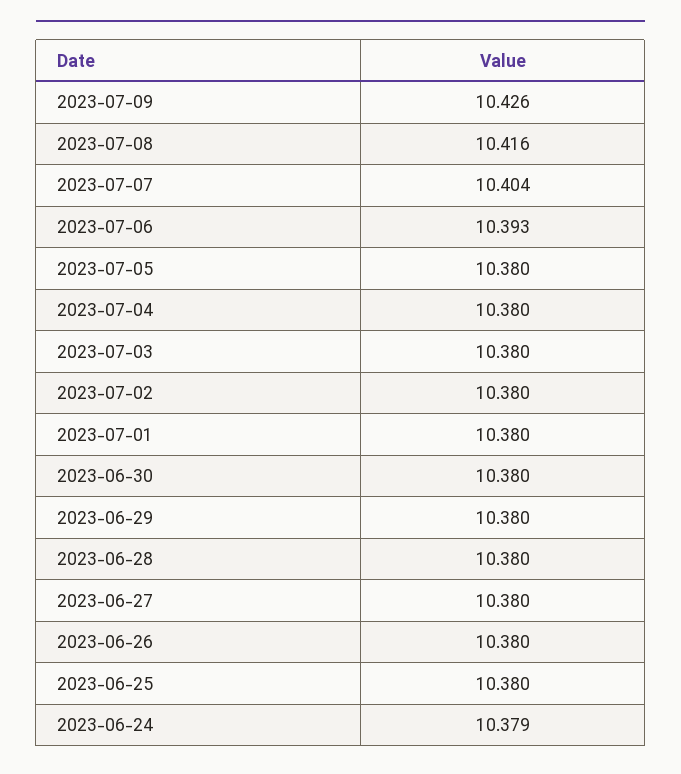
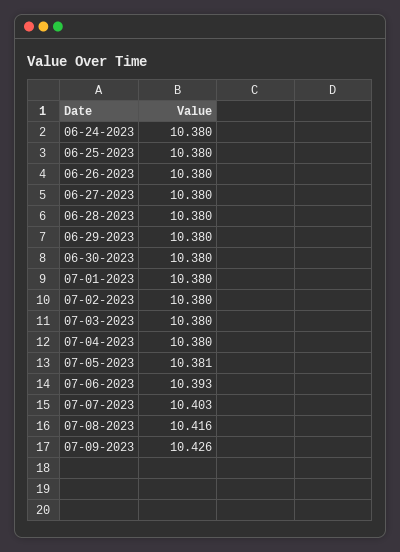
  {
    "2023-07-09": 10.426,
    "2023-07-08": 10.416,
-   "2023-07-07": 10.404,
+   "2023-07-07": 10.403,
    "2023-07-06": 10.393,
-   "2023-07-05": 10.38,
+   "2023-07-05": 10.381,
    "2023-07-04": 10.38,
    "2023-07-03": 10.38,
    "2023-07-02": 10.38,
    "2023-07-01": 10.38,
    "2023-06-30": 10.38,
    "2023-06-29": 10.38,
    "2023-06-28": 10.38,
    "2023-06-27": 10.38,
    "2023-06-26": 10.38,
    "2023-06-25": 10.38,
-   "2023-06-24": 10.379
+   "2023-06-24": 10.38
  }

